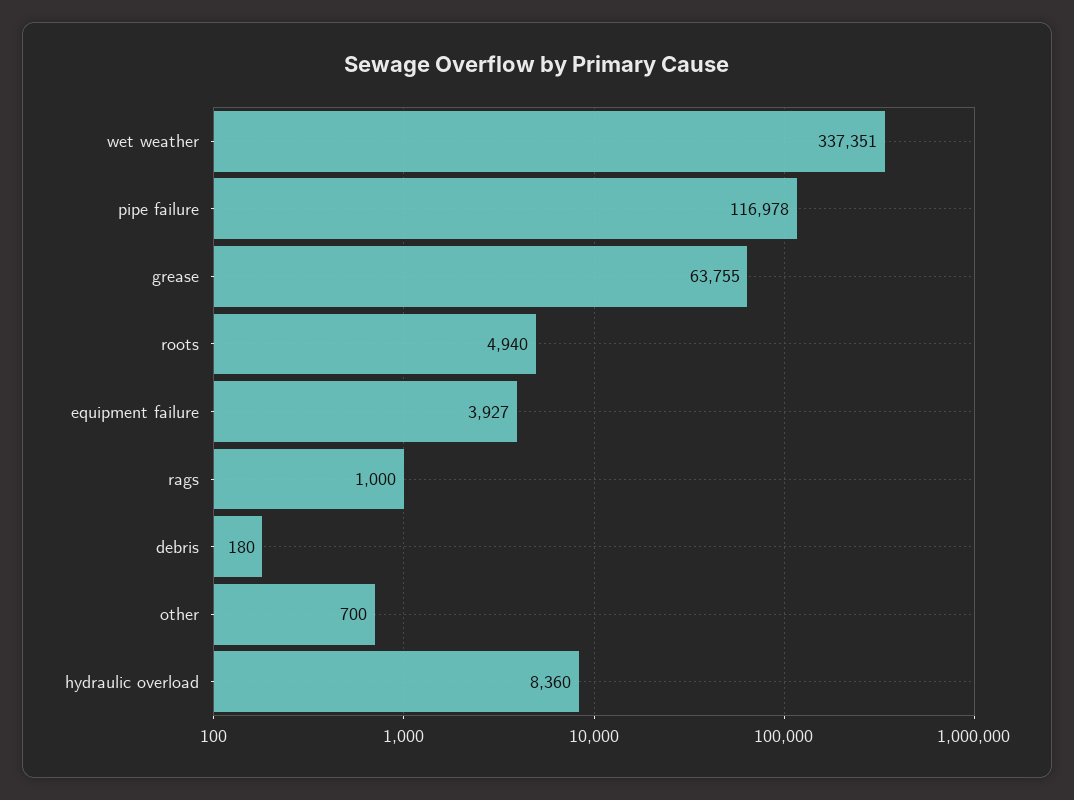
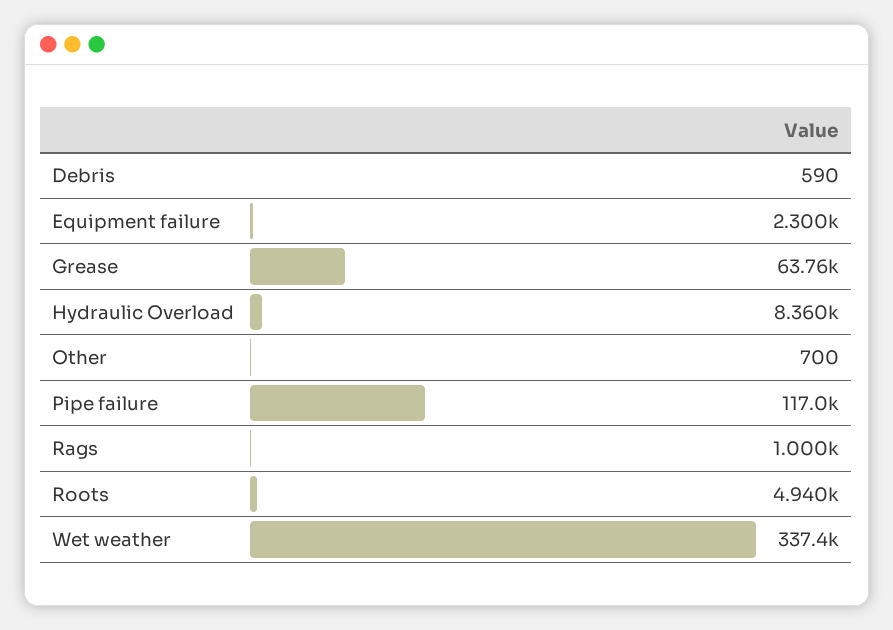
  {
    "wet weather": 337351,
    "pipe failure": 116978,
    "grease": 63755,
    "roots": 4940,
-   "equipment failure": 3927,
+   "equipment failure": 2300,
    "rags": 1000,
-   "debris": 180,
+   "debris": 590,
    "other": 700,
    "hydraulic overload": 8360
  }

